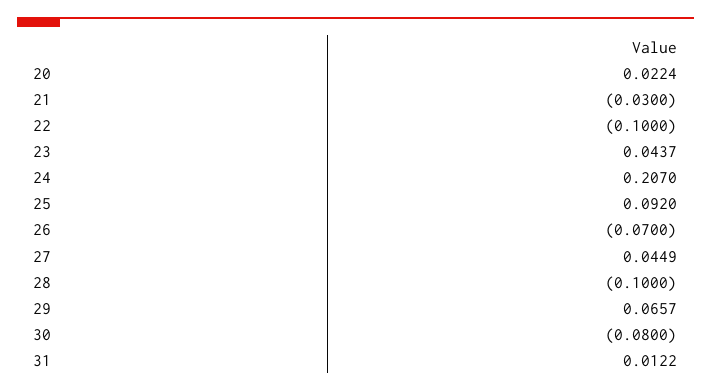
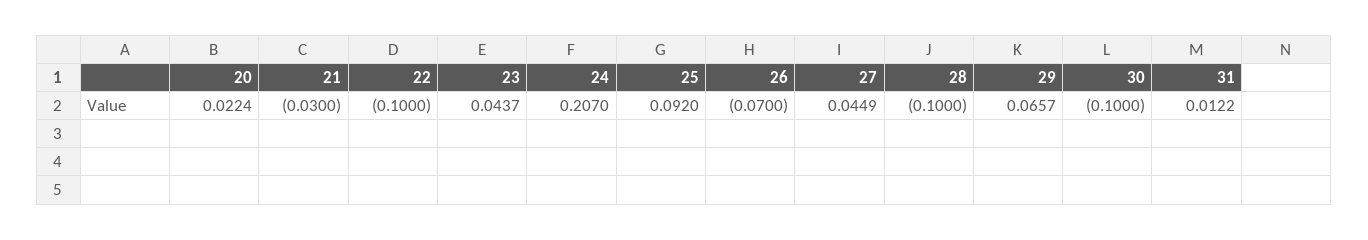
  {
    "20": 0.0224,
    "21": -0.03,
    "22": -0.1,
    "23": 0.0437,
    "24": 0.207,
    "25": 0.092,
    "26": -0.07,
    "27": 0.0449,
    "28": -0.1,
    "29": 0.0657,
-   "30": -0.08,
+   "30": -0.1,
    "31": 0.0122
  }

